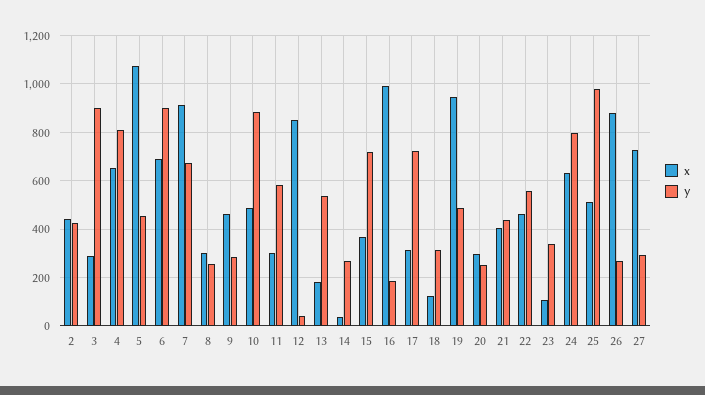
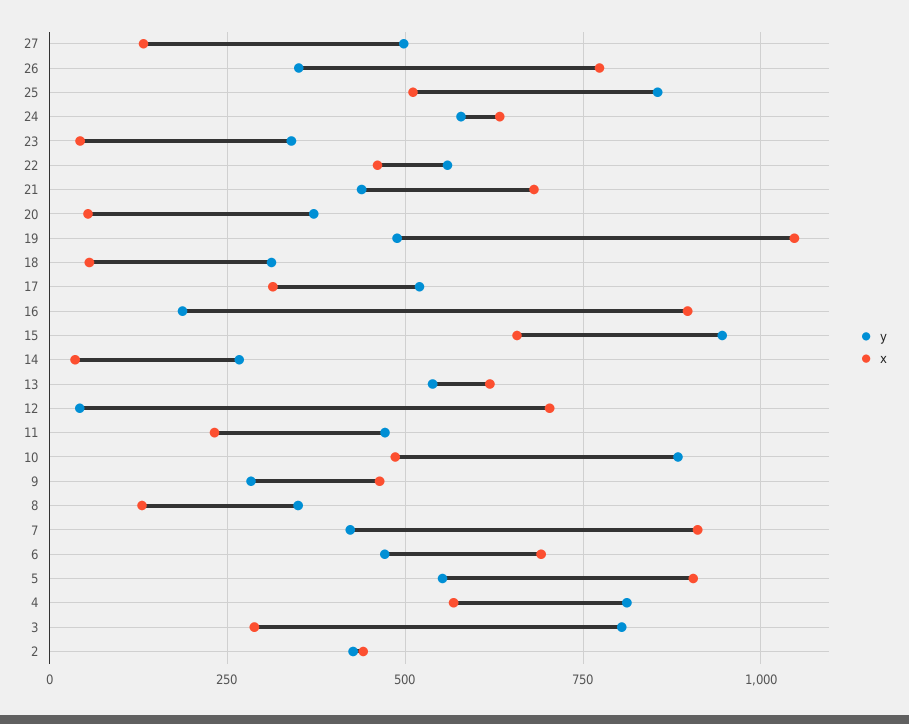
  {
    "x": {
      "2": 450,
      "3": 300,
-     "4": 650,
+     "4": 575,
-     "5": 1075,
+     "5": 900,
      "6": 700,
      "7": 900,
-     "8": 300,
+     "8": 125,
      "9": 475,
      "10": 475,
-     "11": 300,
+     "11": 225,
-     "12": 850,
+     "12": 700,
-     "13": 175,
+     "13": 625,
      "14": 25,
-     "15": 375,
+     "15": 650,
-     "16": 1000,
+     "16": 900,
      "17": 325,
-     "18": 125,
+     "18": 50,
-     "19": 950,
+     "19": 1050,
-     "20": 300,
+     "20": 50,
-     "21": 400,
+     "21": 675,
      "22": 450,
-     "23": 100,
+     "23": 50,
      "24": 625,
      "25": 500,
-     "26": 875,
+     "26": 775,
-     "27": 725
+     "27": 125
    },
    "y": {
      "2": 425,
-     "3": 900,
+     "3": 800,
      "4": 800,
-     "5": 450,
+     "5": 550,
-     "6": 900,
+     "6": 475,
-     "7": 675,
+     "7": 425,
-     "8": 250,
+     "8": 350,
      "9": 275,
      "10": 875,
-     "11": 575,
+     "11": 475,
      "12": 50,
      "13": 550,
      "14": 275,
-     "15": 725,
+     "15": 950,
      "16": 175,
-     "17": 725,
+     "17": 525,
      "18": 300,
      "19": 500,
-     "20": 250,
+     "20": 375,
      "21": 450,
      "22": 550,
      "23": 350,
-     "24": 800,
+     "24": 575,
-     "25": 975,
+     "25": 850,
-     "26": 275,
+     "26": 350,
-     "27": 300
+     "27": 500
    }
  }

